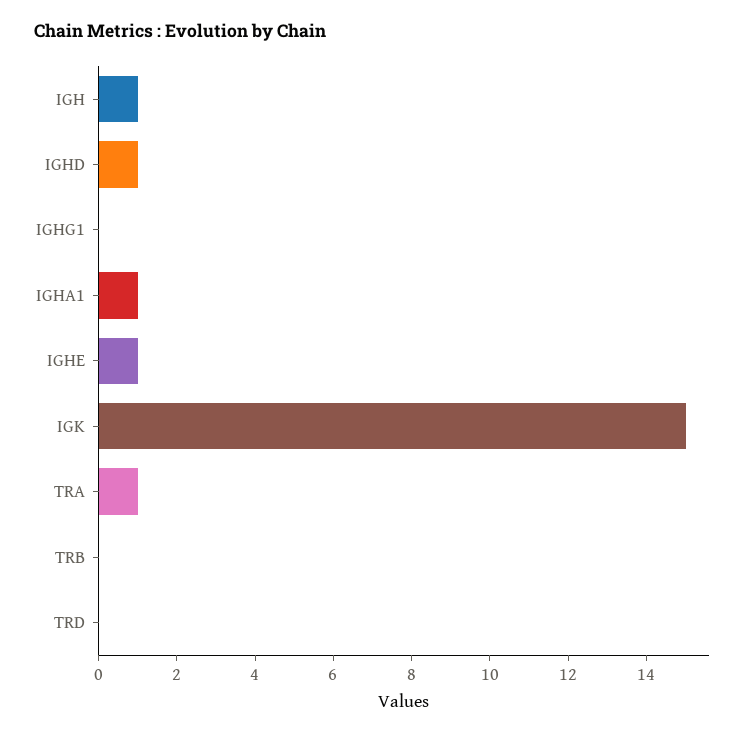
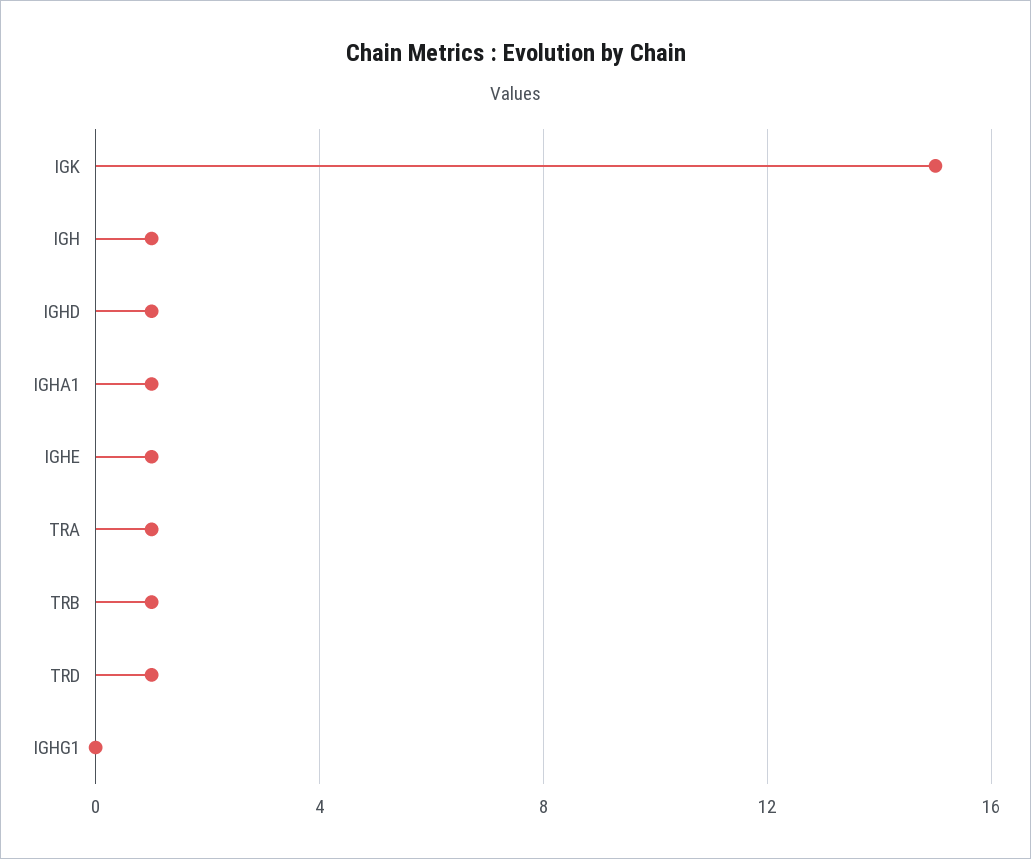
  {
    "IGH": 1,
    "IGHD": 1,
    "IGHG1": 0,
    "IGHA1": 1,
    "IGHE": 1,
    "IGK": 15,
    "TRA": 1,
-   "TRB": 0,
+   "TRB": 1,
-   "TRD": 0
+   "TRD": 1
  }

